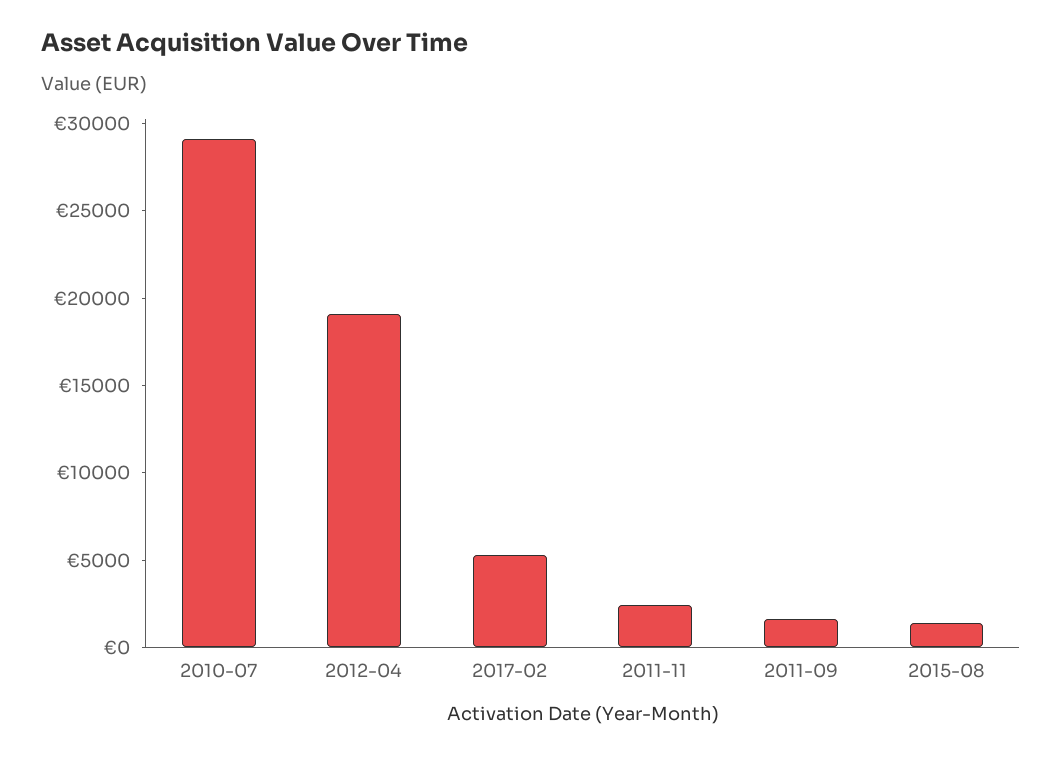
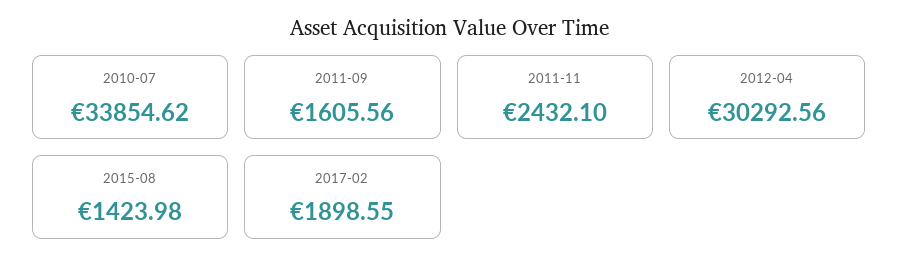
  {
-   "2010-07": 29000,
+   "2010-07": 33854.62,
-   "2012-04": 19000,
+   "2012-04": 30292.56,
-   "2017-02": 5000,
+   "2017-02": 1898.55,
    "2011-11": 2432.1,
    "2011-09": 1605.56,
    "2015-08": 1423.98
  }

